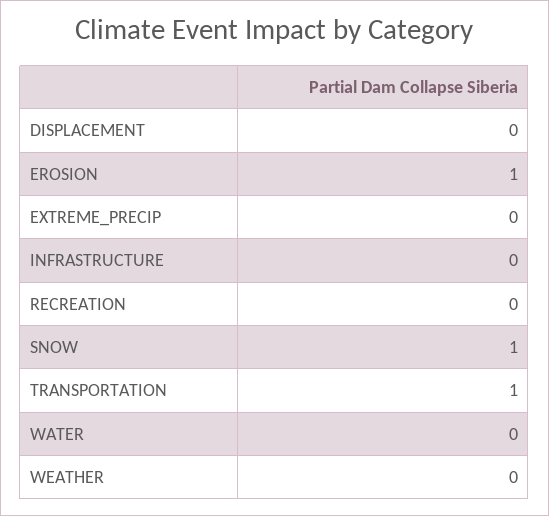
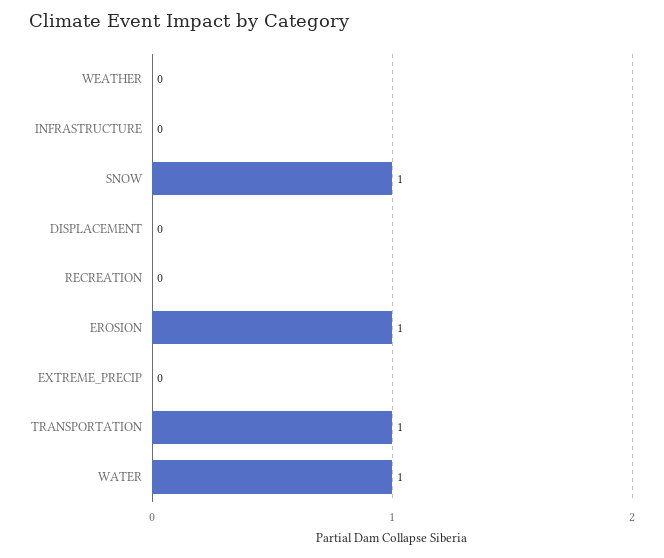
  {
    "DISPLACEMENT": 0,
    "EROSION": 1,
    "EXTREME_PRECIP": 0,
    "INFRASTRUCTURE": 0,
    "RECREATION": 0,
    "SNOW": 1,
    "TRANSPORTATION": 1,
-   "WATER": 0,
+   "WATER": 1,
    "WEATHER": 0
  }

